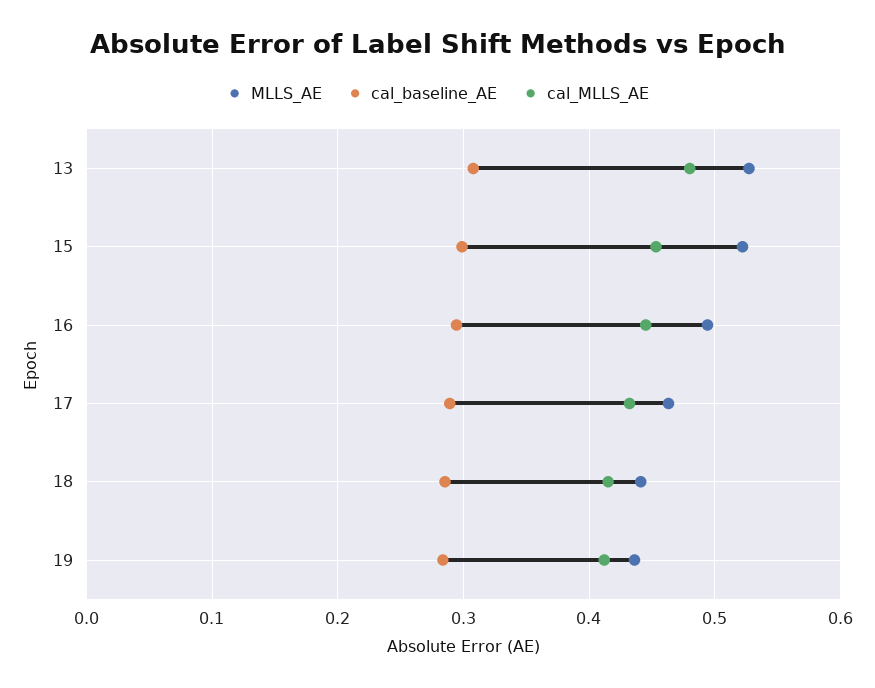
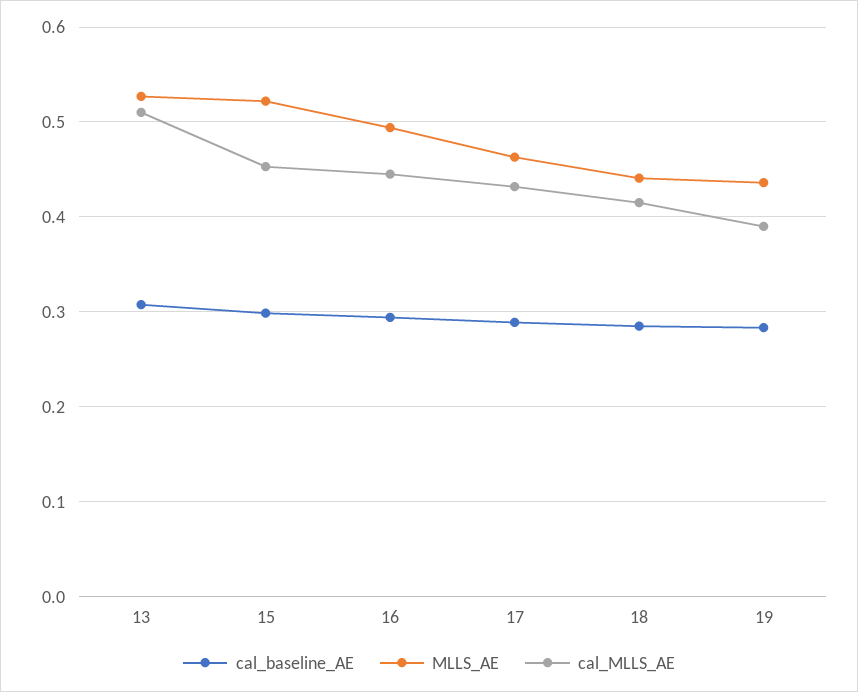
  {
    "MLLS_AE": {
      "13": 0.53,
      "15": 0.52,
      "16": 0.49,
      "17": 0.46,
      "18": 0.44,
      "19": 0.44
    },
    "cal_baseline_AE": {
      "13": 0.31,
      "15": 0.3,
      "16": 0.29,
      "17": 0.29,
      "18": 0.29,
      "19": 0.28
    },
    "cal_MLLS_AE": {
-     "13": 0.48,
+     "13": 0.51,
      "15": 0.45,
      "16": 0.45,
      "17": 0.43,
      "18": 0.42,
-     "19": 0.41
+     "19": 0.39
    }
  }

